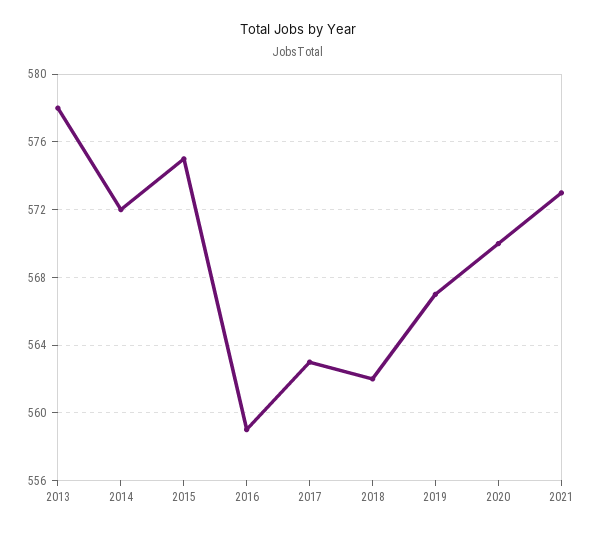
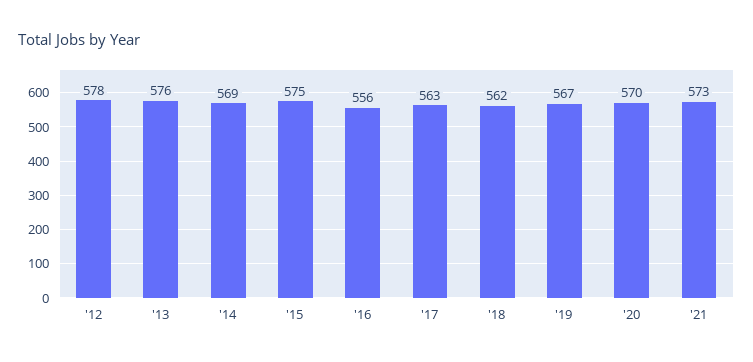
  {
-   "2013": 578,
+   "2013": 576,
-   "2014": 572,
+   "2014": 569,
    "2015": 575,
-   "2016": 559,
+   "2016": 556,
    "2017": 563,
    "2018": 562,
    "2019": 567,
    "2020": 570,
-   "2021": 573
+   "2021": 573,
+   "'12": 578
  }

